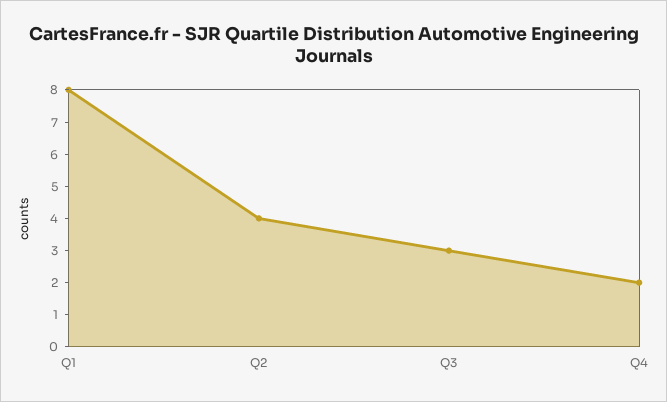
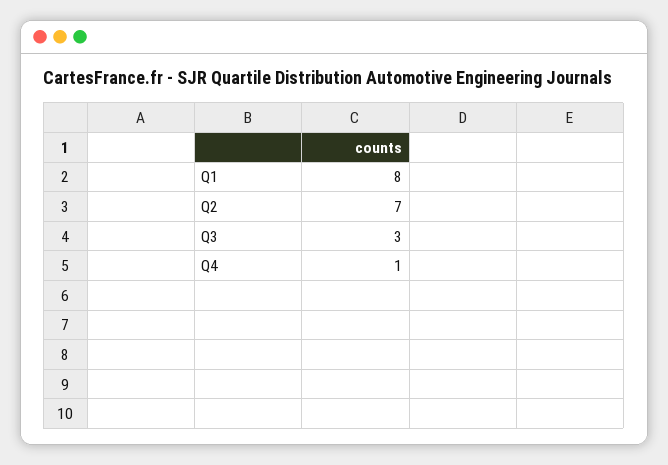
  {
    "Q1": 8,
-   "Q2": 4,
+   "Q2": 7,
    "Q3": 3,
-   "Q4": 2
+   "Q4": 1
  }

